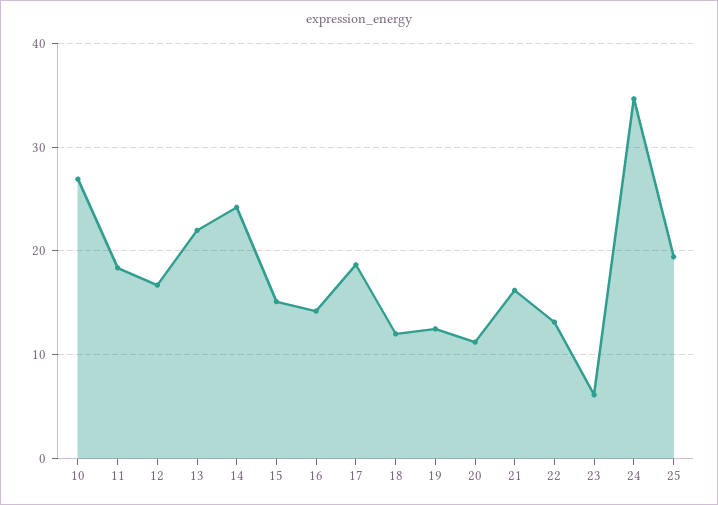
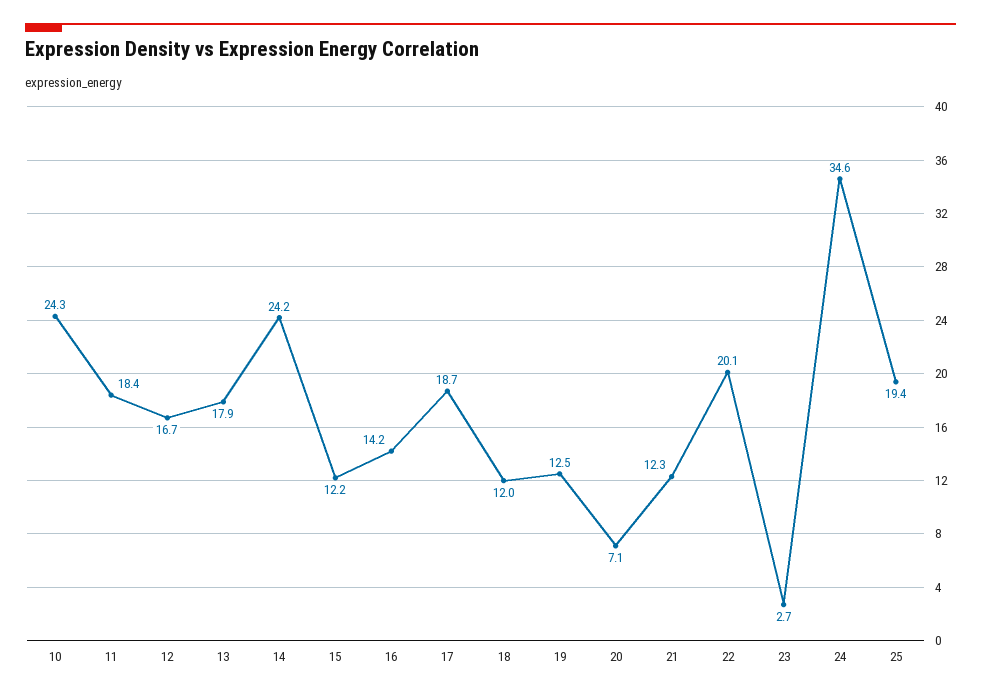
  {
-   "10": 27,
+   "10": 24.3,
    "11": 18.4,
    "12": 16.7,
-   "13": 22,
+   "13": 17.9,
    "14": 24.2,
-   "15": 15,
+   "15": 12.2,
    "16": 14.2,
    "17": 18.7,
    "18": 12,
    "19": 12.5,
-   "20": 11,
+   "20": 7.1,
-   "21": 16,
+   "21": 12.3,
-   "22": 13,
+   "22": 20.1,
-   "23": 6,
+   "23": 2.7,
    "24": 34.6,
    "25": 19.4
  }

